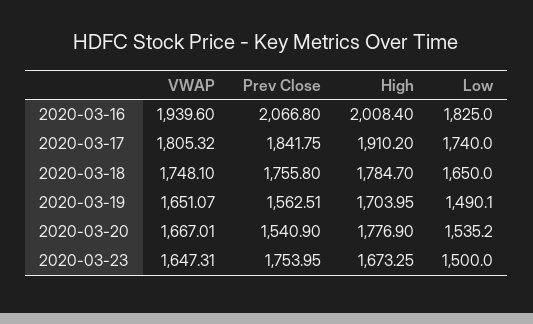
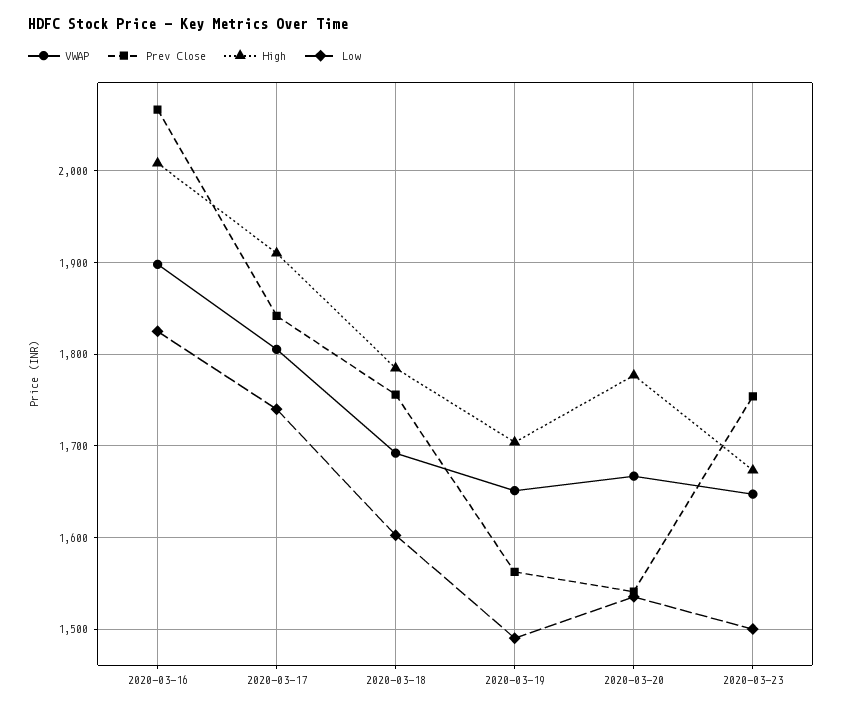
  {
    "VWAP": {
-     "2020-03-16": 1939.6,
+     "2020-03-16": 1900,
      "2020-03-17": 1805.32,
-     "2020-03-18": 1748.1,
+     "2020-03-18": 1690,
      "2020-03-19": 1651.07,
      "2020-03-20": 1667.01,
      "2020-03-23": 1647.31
    },
    "Prev Close": {
      "2020-03-16": 2066.8,
      "2020-03-17": 1841.75,
      "2020-03-18": 1755.8,
      "2020-03-19": 1562.51,
      "2020-03-20": 1540.9,
      "2020-03-23": 1753.95
    },
    "High": {
      "2020-03-16": 2008.4,
      "2020-03-17": 1910.2,
      "2020-03-18": 1784.7,
      "2020-03-19": 1703.95,
      "2020-03-20": 1776.9,
      "2020-03-23": 1673.25
    },
    "Low": {
      "2020-03-16": 1825,
      "2020-03-17": 1740,
-     "2020-03-18": 1650,
+     "2020-03-18": 1600,
      "2020-03-19": 1490.1,
      "2020-03-20": 1535.2,
      "2020-03-23": 1500
    }
  }

